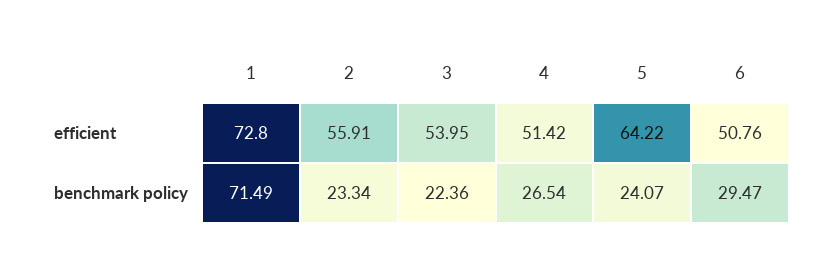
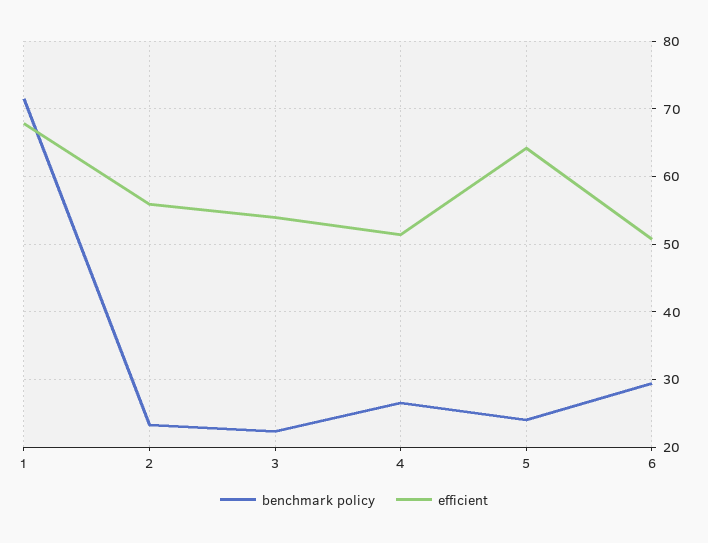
  {
    "efficient": {
-     "1": 72.8,
+     "1": 68,
      "2": 55.91,
      "3": 53.95,
      "4": 51.42,
      "5": 64.22,
      "6": 50.76
    },
    "benchmark policy": {
      "1": 71.49,
      "2": 23.34,
      "3": 22.36,
      "4": 26.54,
      "5": 24.07,
      "6": 29.47
    }
  }

